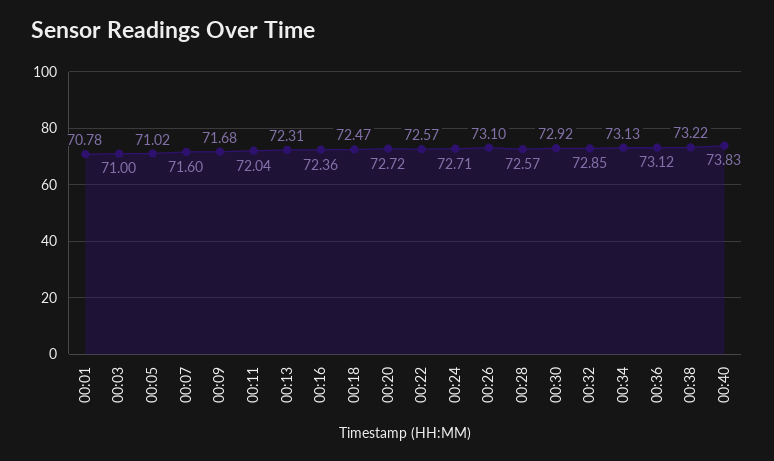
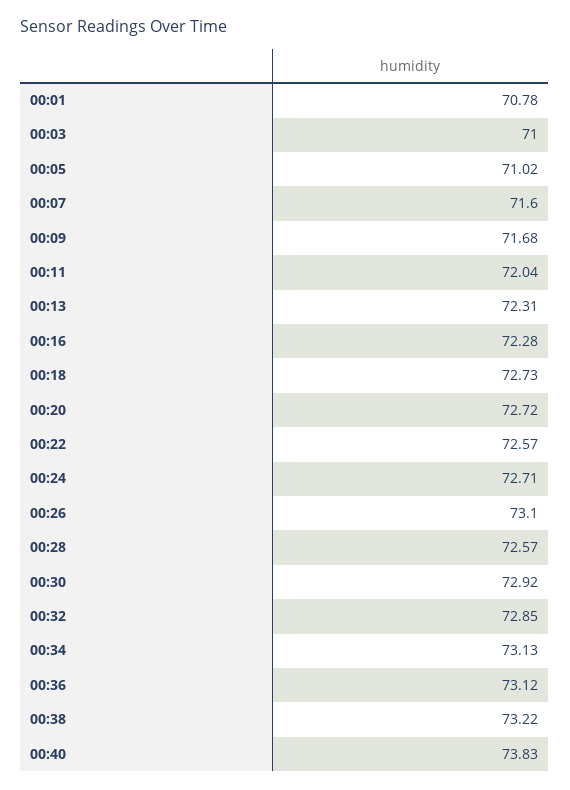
  {
    "00:01": 70.78,
    "00:03": 71,
    "00:05": 71.02,
    "00:07": 71.6,
    "00:09": 71.68,
    "00:11": 72.04,
    "00:13": 72.31,
-   "00:16": 72.36,
+   "00:16": 72.28,
-   "00:18": 72.47,
+   "00:18": 72.73,
    "00:20": 72.72,
    "00:22": 72.57,
    "00:24": 72.71,
    "00:26": 73.1,
    "00:28": 72.57,
    "00:30": 72.92,
    "00:32": 72.85,
    "00:34": 73.13,
    "00:36": 73.12,
    "00:38": 73.22,
    "00:40": 73.83
  }

